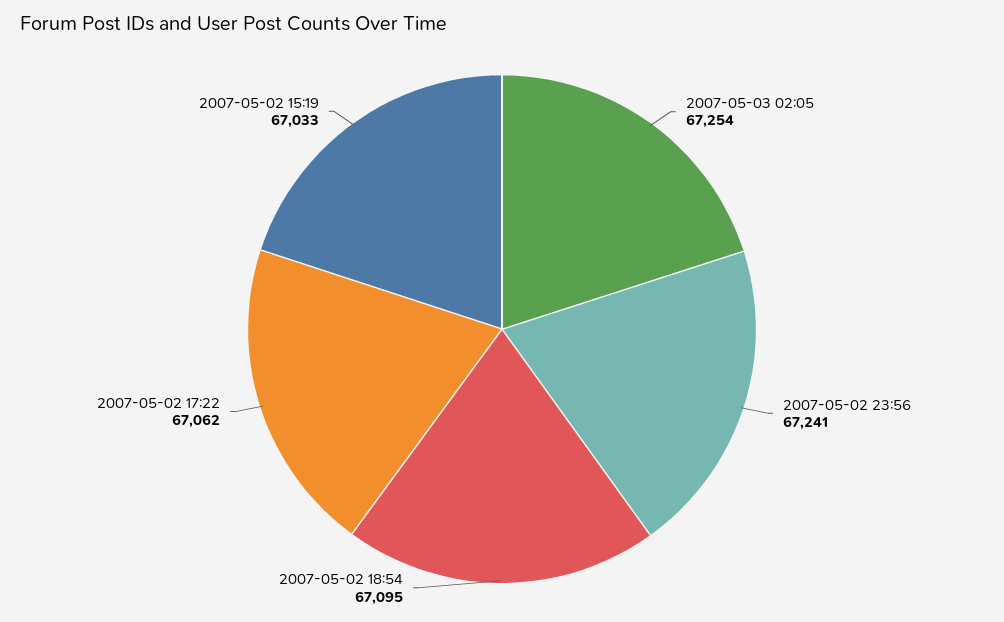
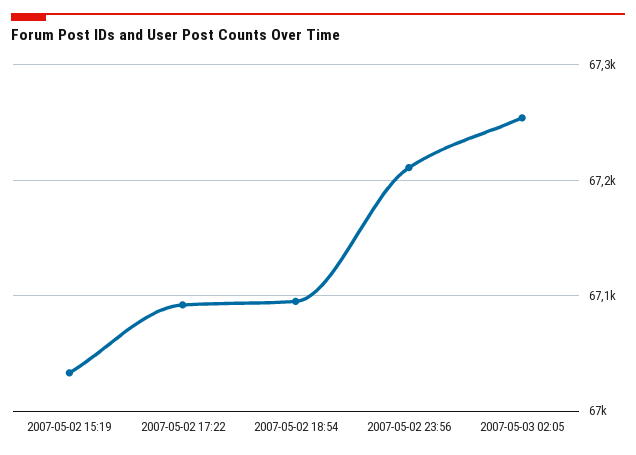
  {
    "2007-05-03 02:05": 67254,
-   "2007-05-02 23:56": 67241,
+   "2007-05-02 23:56": 67210,
    "2007-05-02 18:54": 67095,
-   "2007-05-02 17:22": 67062,
+   "2007-05-02 17:22": 67090,
    "2007-05-02 15:19": 67033
  }

